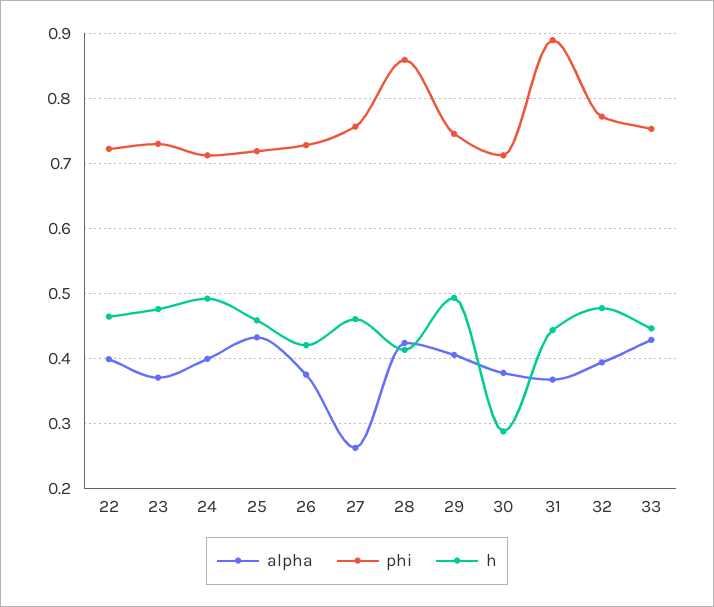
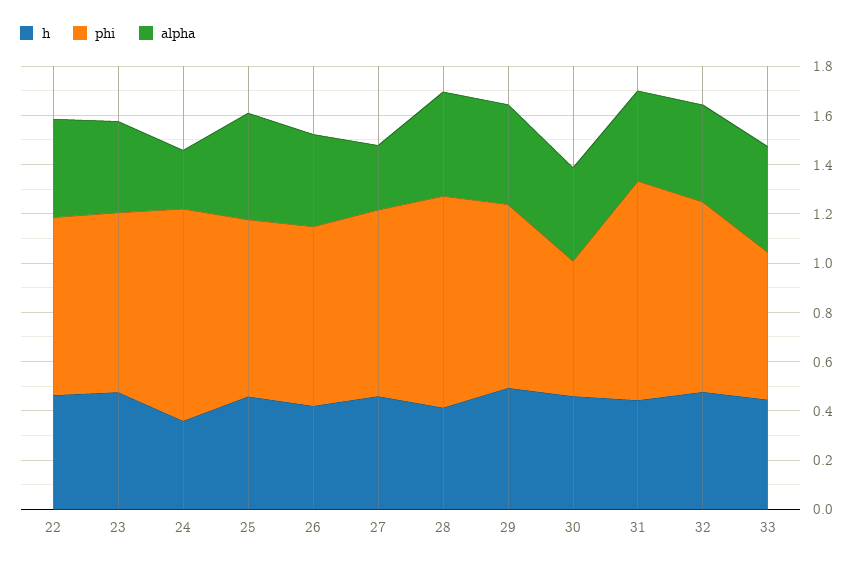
  {
    "alpha": {
      "22": 0.4,
      "23": 0.37,
-     "24": 0.4,
+     "24": 0.25,
      "25": 0.43,
      "26": 0.37,
      "27": 0.26,
      "28": 0.42,
      "29": 0.41,
      "30": 0.38,
      "31": 0.37,
      "32": 0.39,
      "33": 0.43
    },
    "phi": {
      "22": 0.72,
      "23": 0.73,
-     "24": 0.71,
+     "24": 0.85,
      "25": 0.72,
      "26": 0.73,
      "27": 0.76,
      "28": 0.86,
      "29": 0.75,
-     "30": 0.71,
+     "30": 0.55,
      "31": 0.89,
      "32": 0.77,
-     "33": 0.75
+     "33": 0.6
    },
    "h": {
      "22": 0.46,
      "23": 0.48,
-     "24": 0.49,
+     "24": 0.35,
      "25": 0.46,
      "26": 0.42,
      "27": 0.46,
      "28": 0.41,
      "29": 0.49,
-     "30": 0.29,
+     "30": 0.45,
      "31": 0.44,
      "32": 0.48,
      "33": 0.45
    }
  }

